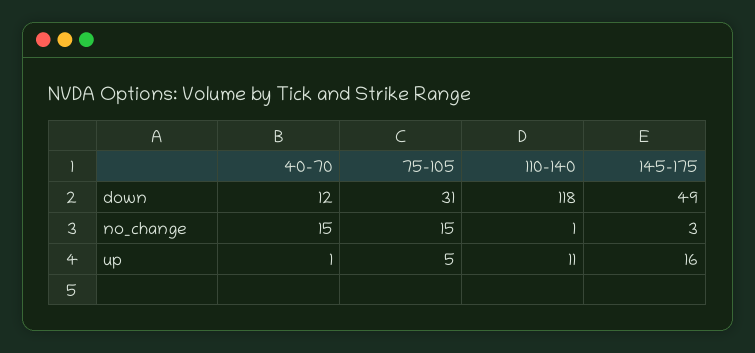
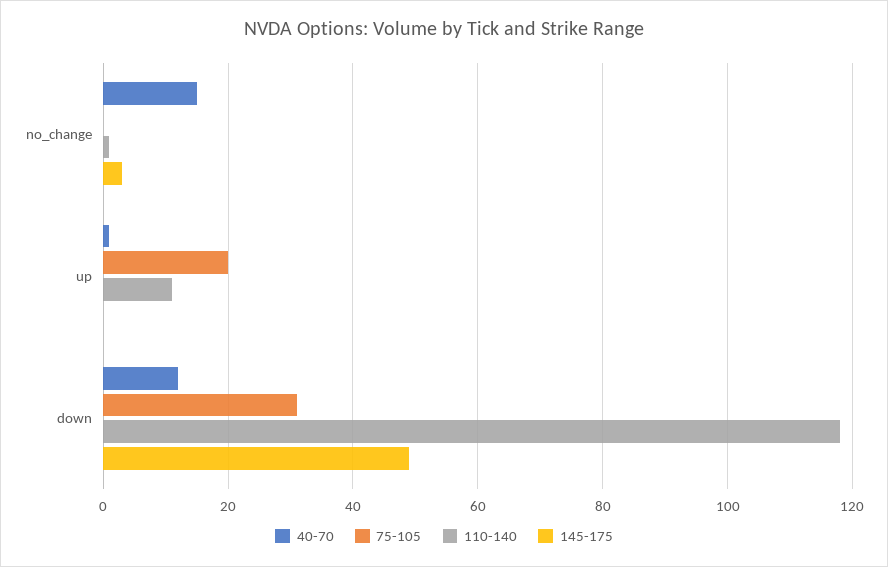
  {
    "40-70": {
      "down": 12,
      "no_change": 15,
      "up": 1
    },
    "75-105": {
      "down": 31,
-     "no_change": 15,
+     "no_change": 0,
-     "up": 5
+     "up": 20
    },
    "110-140": {
      "down": 118,
      "no_change": 1,
      "up": 11
    },
    "145-175": {
      "down": 49,
      "no_change": 3,
-     "up": 16
+     "up": 0
    }
  }

